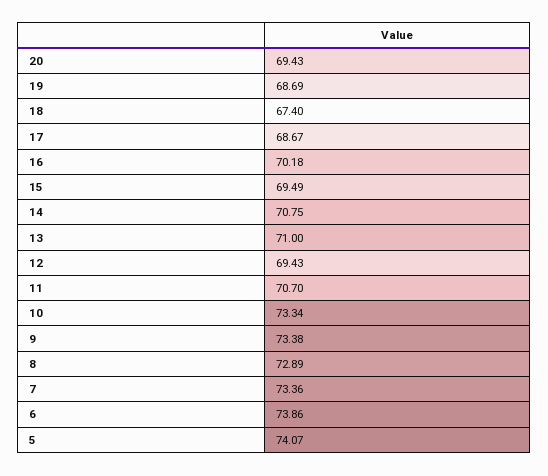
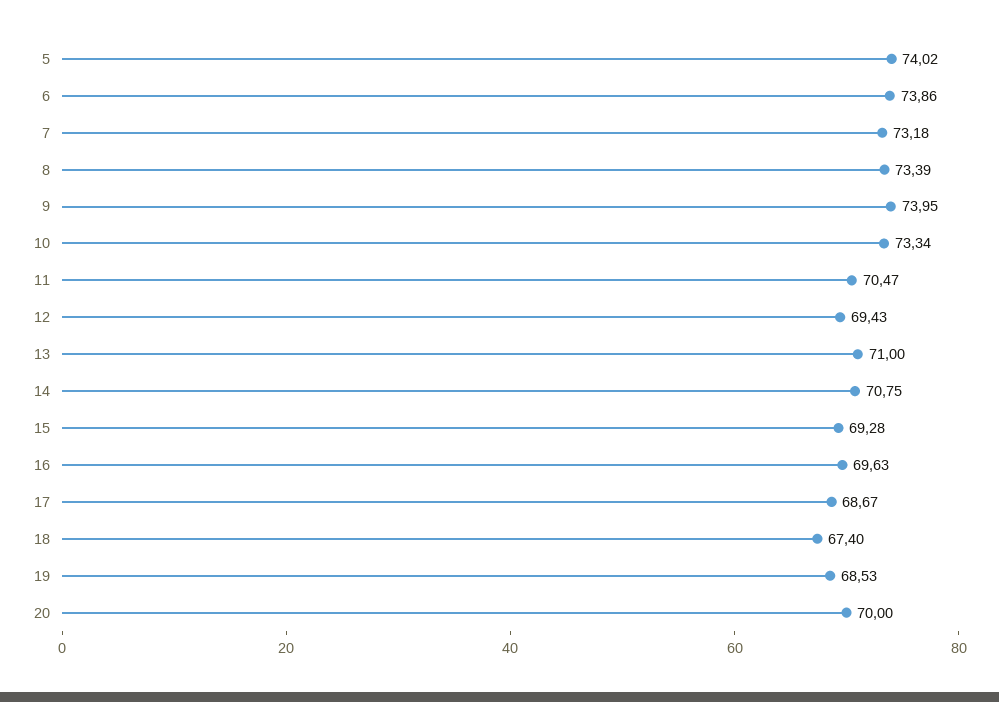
  {
-   "20": 69.43,
+   "20": 70,
-   "19": 68.69,
+   "19": 68.53,
    "18": 67.4,
    "17": 68.67,
-   "16": 70.18,
+   "16": 69.63,
-   "15": 69.49,
+   "15": 69.28,
    "14": 70.75,
    "13": 71,
    "12": 69.43,
-   "11": 70.7,
+   "11": 70.47,
    "10": 73.34,
-   "9": 73.38,
+   "9": 73.95,
-   "8": 72.89,
+   "8": 73.39,
-   "7": 73.36,
+   "7": 73.18,
    "6": 73.86,
-   "5": 74.07
+   "5": 74.02
  }

